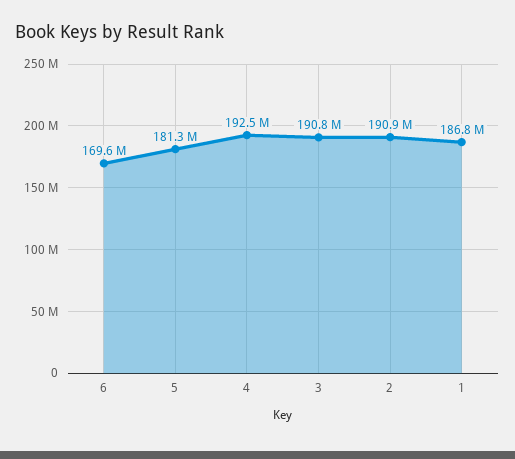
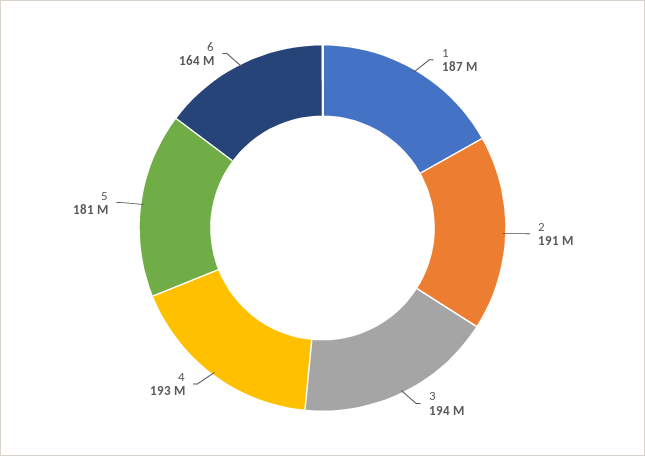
  {
-   "6": 169600000,
+   "6": 164000000,
    "5": 181300000,
    "4": 192500000,
-   "3": 190800000,
+   "3": 194000000,
    "2": 190900000,
    "1": 186800000
  }

